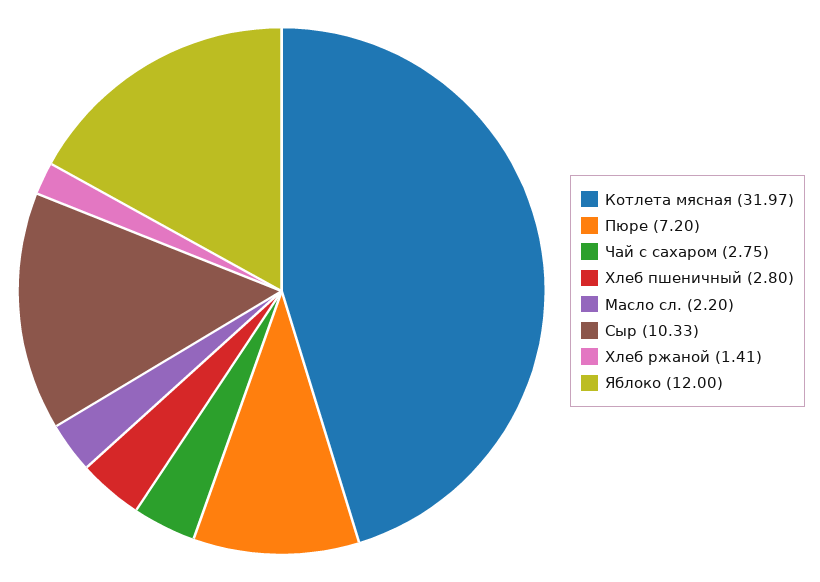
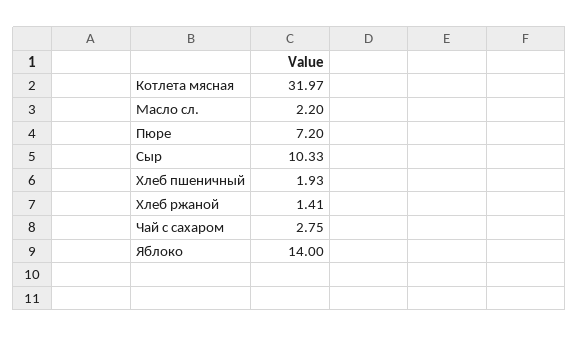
  {
    "Котлета мясная": 31.97,
    "Пюре": 7.2,
    "Чай с сахаром": 2.75,
-   "Хлеб пшеничный": 2.8,
+   "Хлеб пшеничный": 1.93,
    "Масло сл.": 2.2,
    "Сыр": 10.33,
    "Хлеб ржаной": 1.41,
-   "Яблоко": 12
+   "Яблоко": 14
  }

